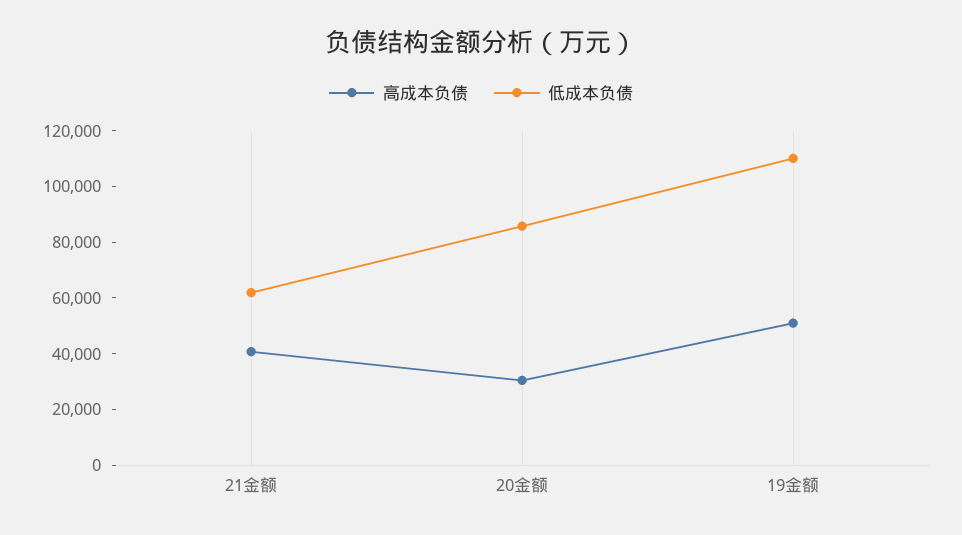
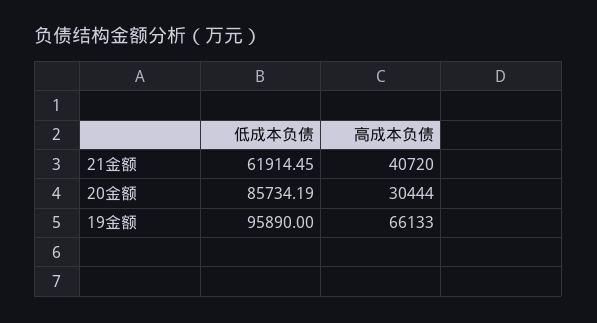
  {
    "高成本负债": {
      "21金额": 40720,
      "20金额": 30444,
-     "19金额": 50000
+     "19金额": 66133
    },
    "低成本负债": {
      "21金额": 61914.45,
      "20金额": 85734.19,
-     "19金额": 110000
+     "19金额": 95890
    }
  }

